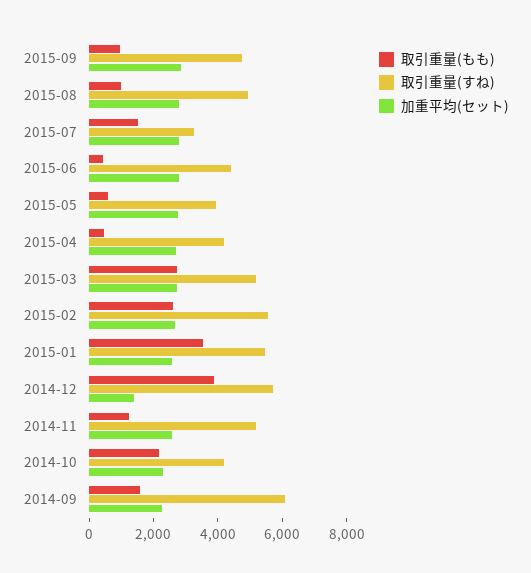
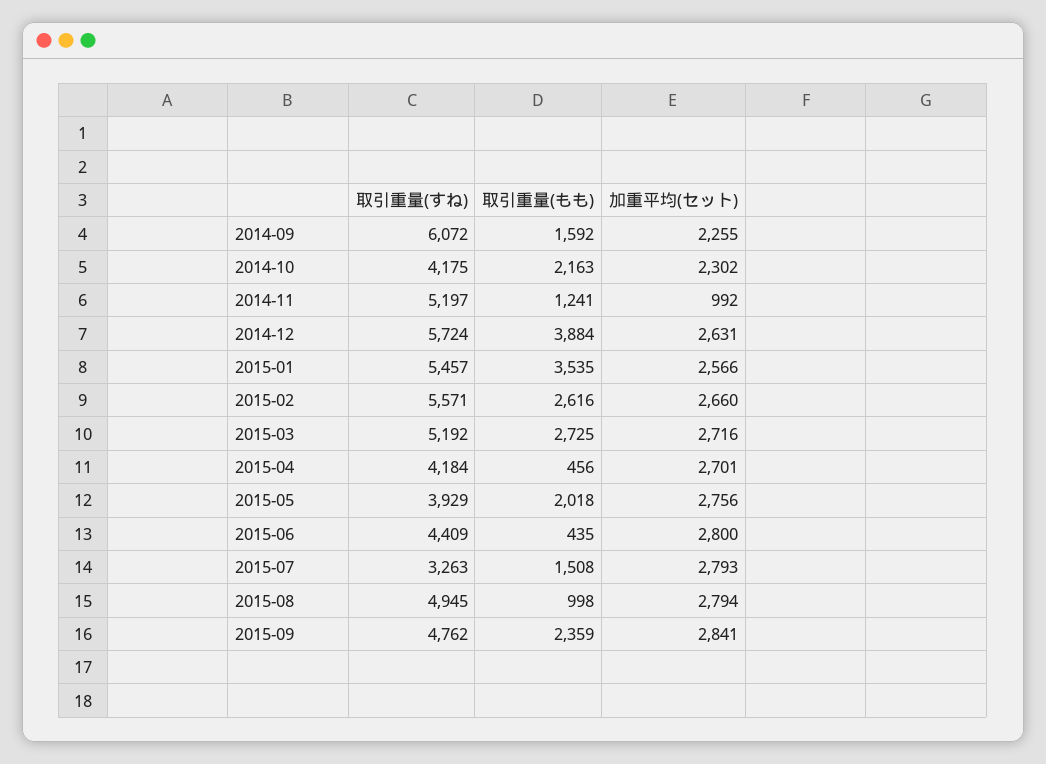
  {
    "取引重量(もも)": {
-     "2015-09": 1000,
+     "2015-09": 2359,
      "2015-08": 998,
      "2015-07": 1508,
      "2015-06": 435,
-     "2015-05": 500,
+     "2015-05": 2018,
      "2015-04": 456,
      "2015-03": 2725,
      "2015-02": 2616,
      "2015-01": 3535,
      "2014-12": 3884,
      "2014-11": 1241,
      "2014-10": 2163,
      "2014-09": 1592
    },
    "取引重量(すね)": {
      "2015-09": 4762,
      "2015-08": 4945,
      "2015-07": 3263,
      "2015-06": 4409,
      "2015-05": 3929,
      "2015-04": 4184,
      "2015-03": 5192,
      "2015-02": 5571,
      "2015-01": 5457,
      "2014-12": 5724,
      "2014-11": 5197,
      "2014-10": 4175,
      "2014-09": 6072
    },
    "加重平均(セット)": {
      "2015-09": 2841,
      "2015-08": 2794,
      "2015-07": 2793,
      "2015-06": 2800,
      "2015-05": 2756,
      "2015-04": 2701,
      "2015-03": 2716,
      "2015-02": 2660,
      "2015-01": 2566,
-     "2014-12": 1500,
+     "2014-12": 2631,
-     "2014-11": 2500,
+     "2014-11": 992,
      "2014-10": 2302,
      "2014-09": 2255
    }
  }

